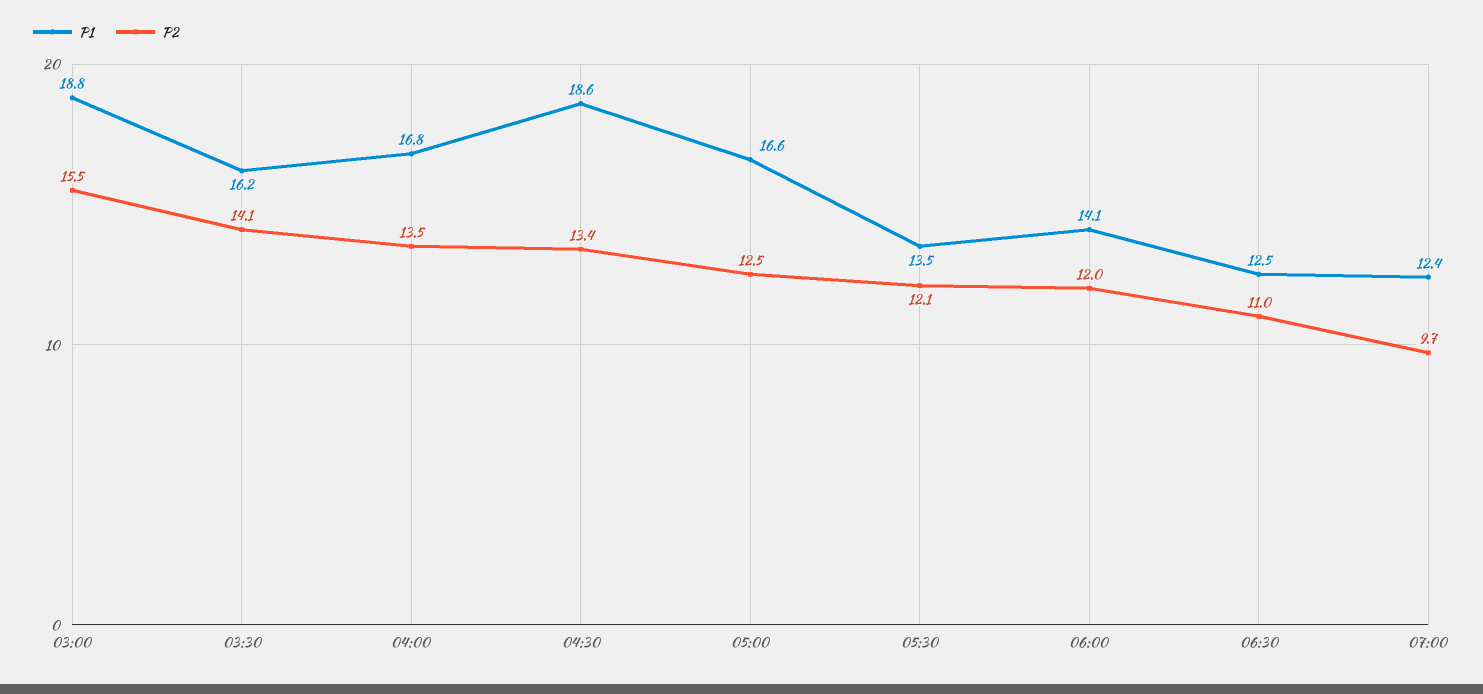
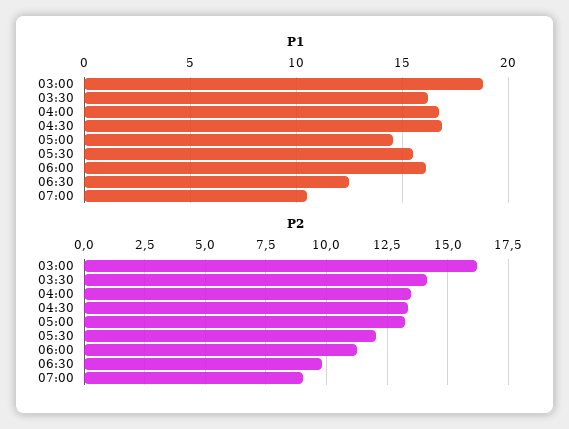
  {
    "P1": {
      "03:00": 18.8,
      "03:30": 16.2,
      "04:00": 16.8,
-     "04:30": 18.6,
+     "04:30": 17,
-     "05:00": 16.6,
+     "05:00": 14.5,
-     "05:30": 13.5,
+     "05:30": 15.5,
-     "06:00": 14.1,
+     "06:00": 16,
      "06:30": 12.5,
-     "07:00": 12.4
+     "07:00": 10.5
    },
    "P2": {
-     "03:00": 15.5,
+     "03:00": 16.25,
      "03:30": 14.1,
      "04:00": 13.5,
      "04:30": 13.4,
-     "05:00": 12.5,
+     "05:00": 13.25,
      "05:30": 12.1,
-     "06:00": 12,
+     "06:00": 11.25,
-     "06:30": 11,
+     "06:30": 9.75,
-     "07:00": 9.7
+     "07:00": 9
    }
  }

